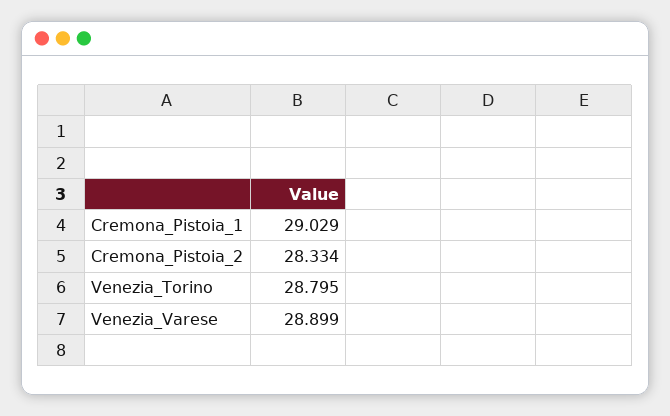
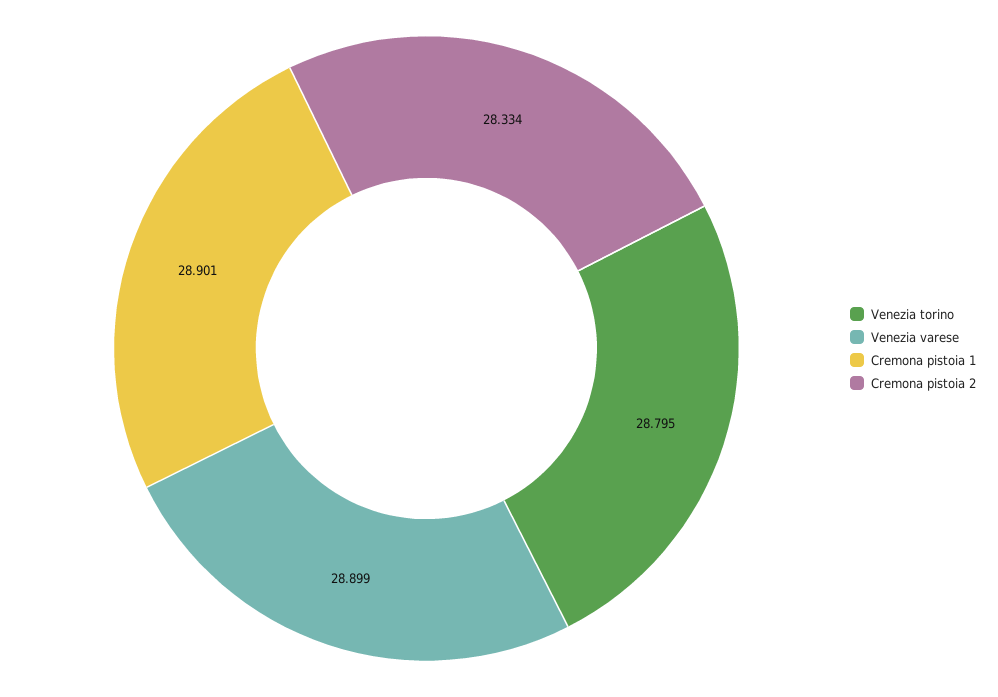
  {
-   "Cremona_Pistoia_1": 29.029,
+   "Cremona_Pistoia_1": 28.901,
    "Cremona_Pistoia_2": 28.334,
    "Venezia_Torino": 28.795,
    "Venezia_Varese": 28.899
  }

